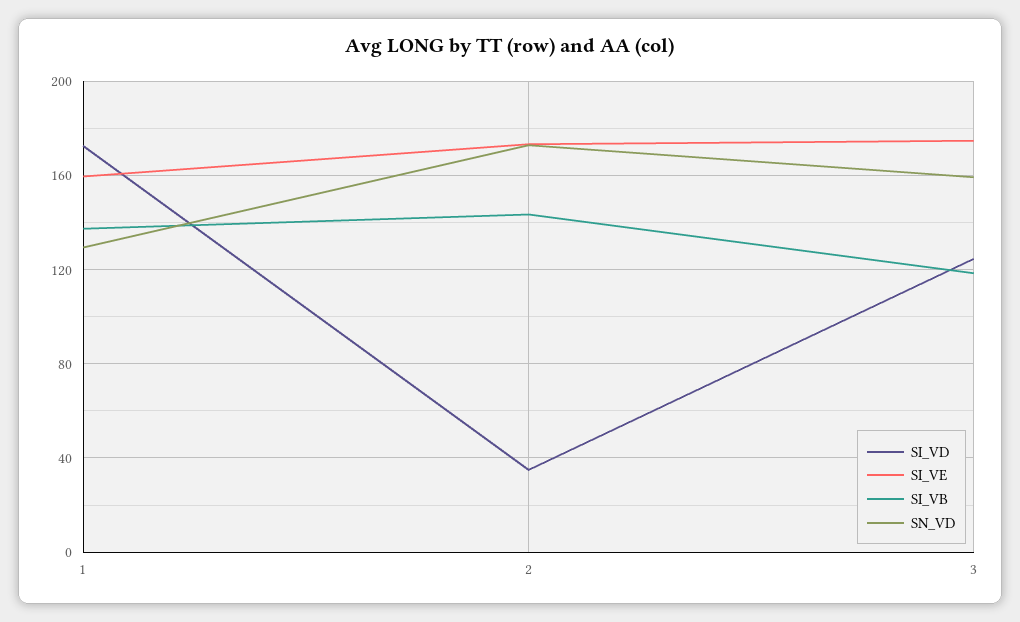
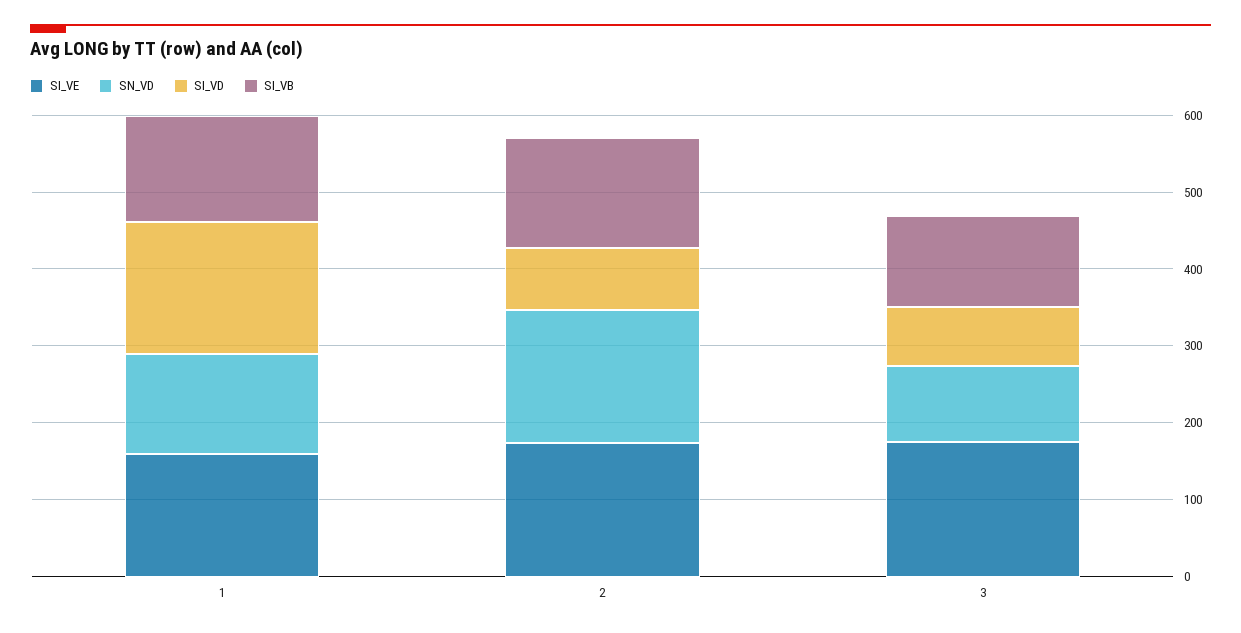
  {
    "SI_VD": {
      "1": 175,
-     "2": 35,
+     "2": 80,
-     "3": 125
+     "3": 80
    },
    "SI_VE": {
      "1": 160,
      "2": 175,
      "3": 175
    },
    "SI_VB": {
      "1": 135,
      "2": 145,
      "3": 120
    },
    "SN_VD": {
      "1": 130,
      "2": 175,
-     "3": 160
+     "3": 100
    }
  }

